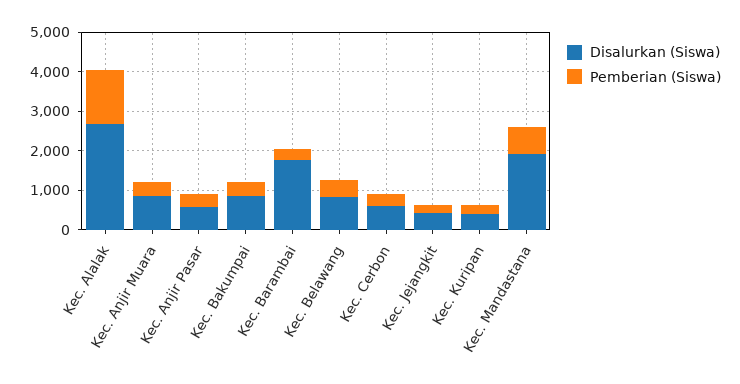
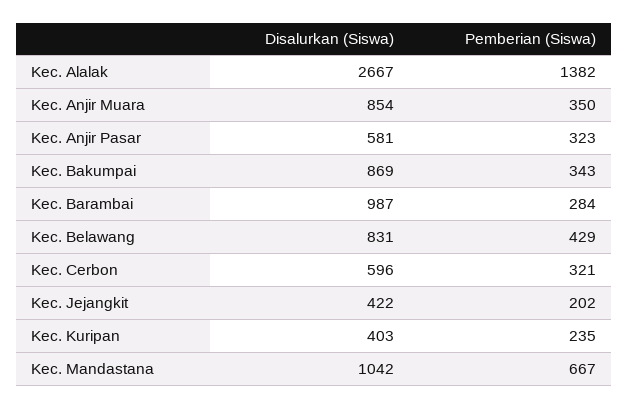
  {
    "Disalurkan (Siswa)": {
      "Kec. Alalak": 2667,
      "Kec. Anjir Muara": 854,
      "Kec. Anjir Pasar": 581,
      "Kec. Bakumpai": 869,
-     "Kec. Barambai": 1750,
+     "Kec. Barambai": 987,
      "Kec. Belawang": 831,
      "Kec. Cerbon": 596,
      "Kec. Jejangkit": 422,
      "Kec. Kuripan": 403,
-     "Kec. Mandastana": 2000
+     "Kec. Mandastana": 1042
    },
    "Pemberian (Siswa)": {
      "Kec. Alalak": 1382,
      "Kec. Anjir Muara": 350,
      "Kec. Anjir Pasar": 323,
      "Kec. Bakumpai": 343,
      "Kec. Barambai": 284,
      "Kec. Belawang": 429,
      "Kec. Cerbon": 321,
      "Kec. Jejangkit": 202,
      "Kec. Kuripan": 235,
      "Kec. Mandastana": 667
    }
  }

